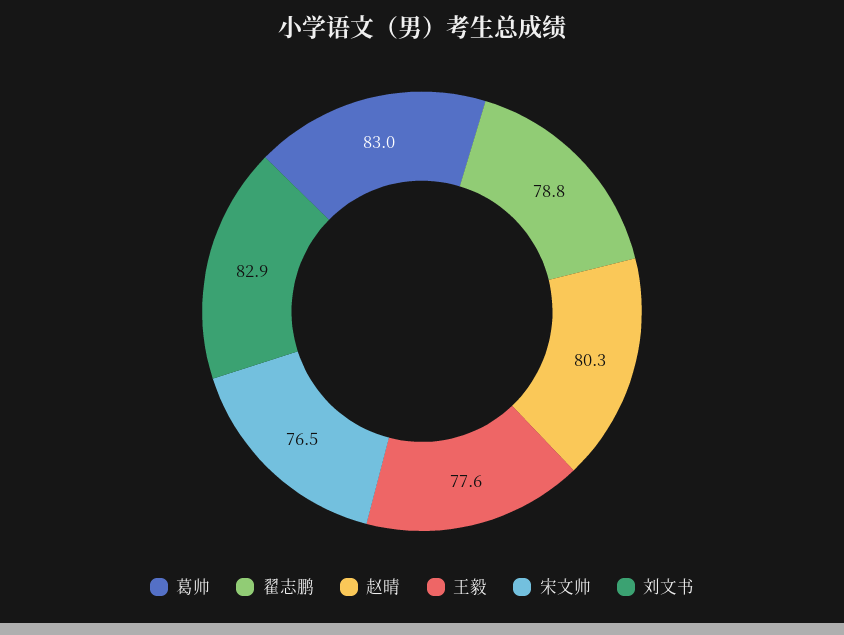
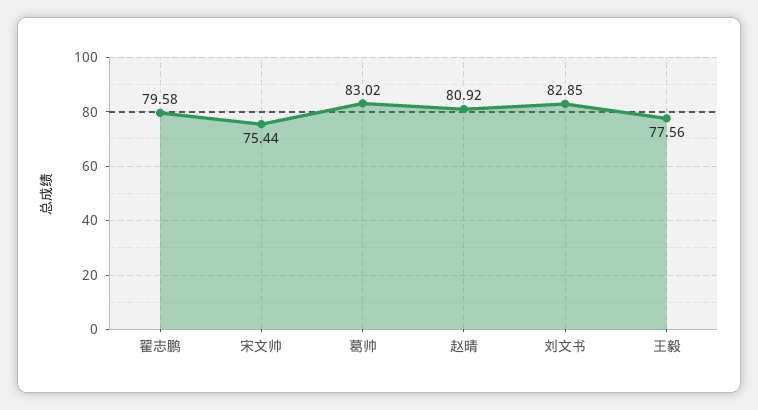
  {
    "葛帅": 83.02,
-   "翟志鹏": 78.8,
+   "翟志鹏": 79.58,
-   "赵晴": 80.3,
+   "赵晴": 80.92,
    "王毅": 77.56,
-   "宋文帅": 76.5,
+   "宋文帅": 75.44,
    "刘文书": 82.85
  }

